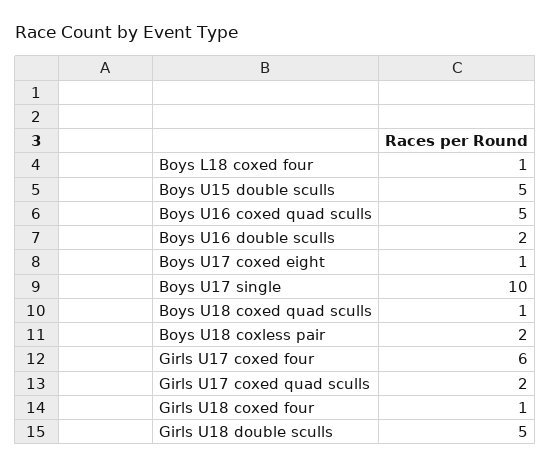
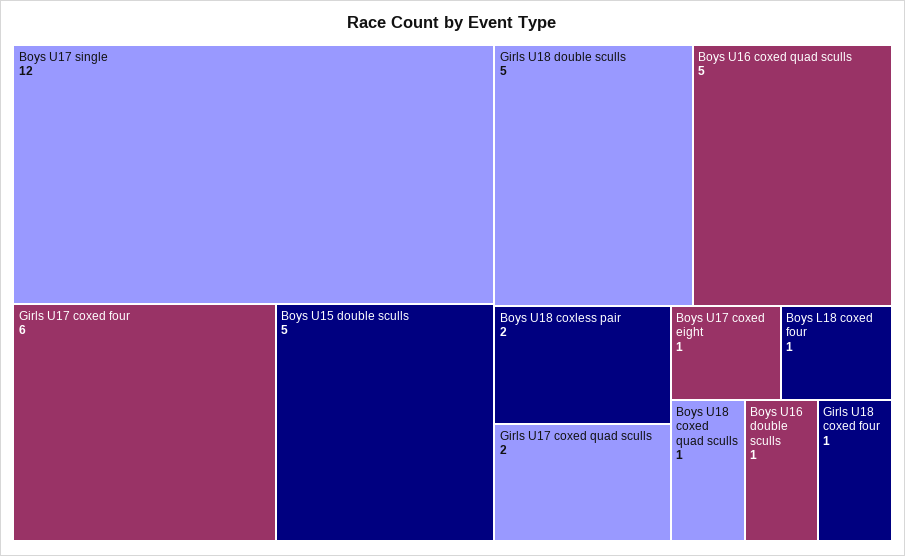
  {
    "Boys L18 coxed four": 1,
    "Boys U15 double sculls": 5,
    "Boys U16 coxed quad sculls": 5,
-   "Boys U16 double sculls": 2,
+   "Boys U16 double sculls": 1,
    "Boys U17 coxed eight": 1,
-   "Boys U17 single": 10,
+   "Boys U17 single": 12,
    "Boys U18 coxed quad sculls": 1,
    "Boys U18 coxless pair": 2,
    "Girls U17 coxed four": 6,
    "Girls U17 coxed quad sculls": 2,
    "Girls U18 coxed four": 1,
    "Girls U18 double sculls": 5
  }

